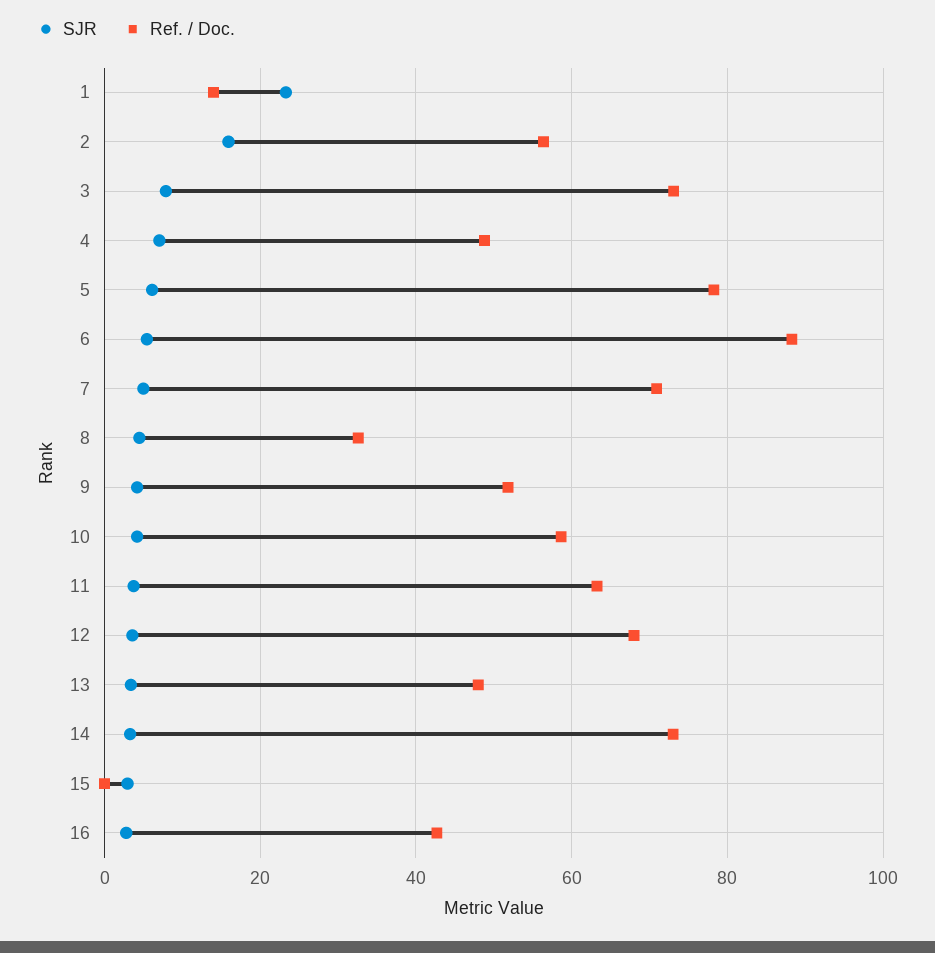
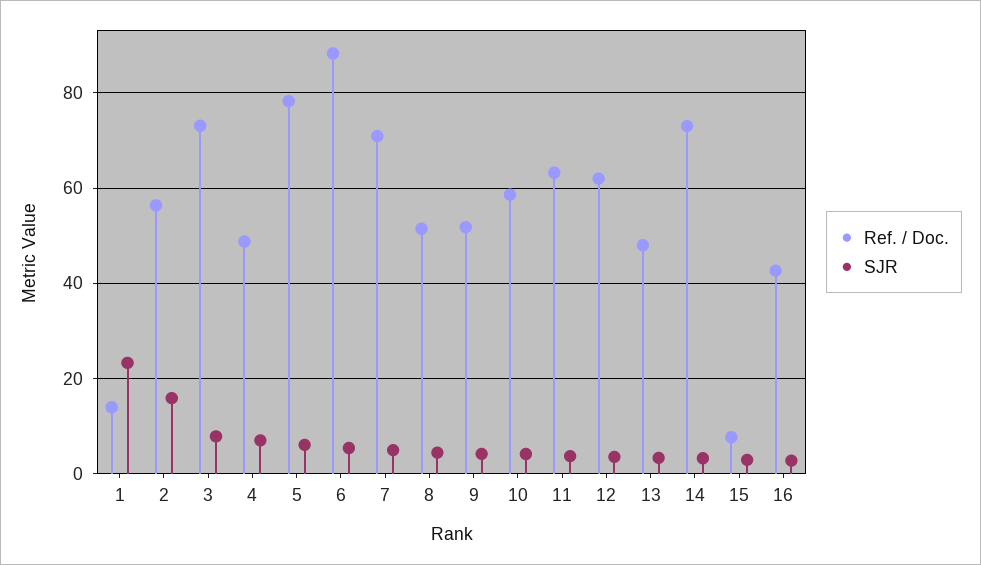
  {
    "SJR": {
      "1": 24,
      "2": 16,
      "3": 8,
      "4": 8,
      "5": 6,
      "6": 6,
      "7": 4,
      "8": 4,
      "9": 4,
      "10": 4,
      "11": 4,
      "12": 4,
      "13": 4,
      "14": 4,
      "15": 2,
      "16": 2
    },
    "Ref. / Doc.": {
      "1": 14,
      "2": 56,
      "3": 74,
      "4": 48,
      "5": 78,
      "6": 88,
      "7": 70,
-     "8": 32,
+     "8": 52,
      "9": 52,
      "10": 58,
      "11": 64,
-     "12": 68,
+     "12": 62,
      "13": 48,
      "14": 74,
-     "15": 0,
+     "15": 8,
      "16": 42
    }
  }

